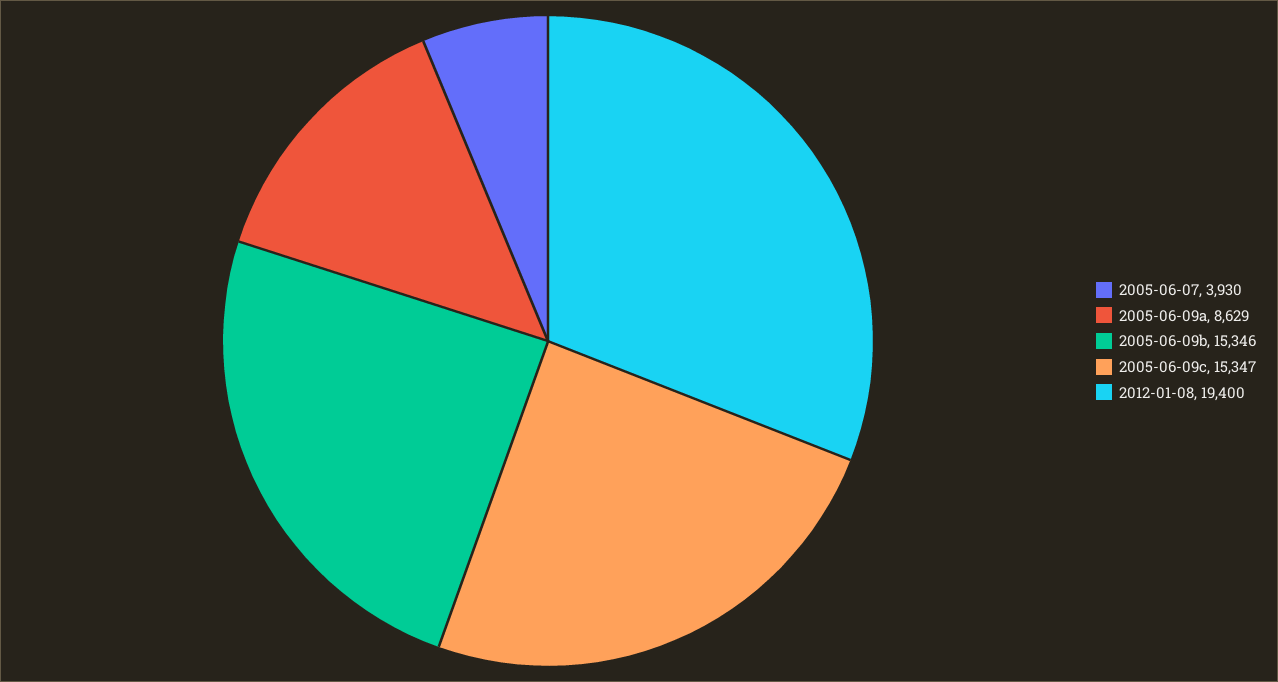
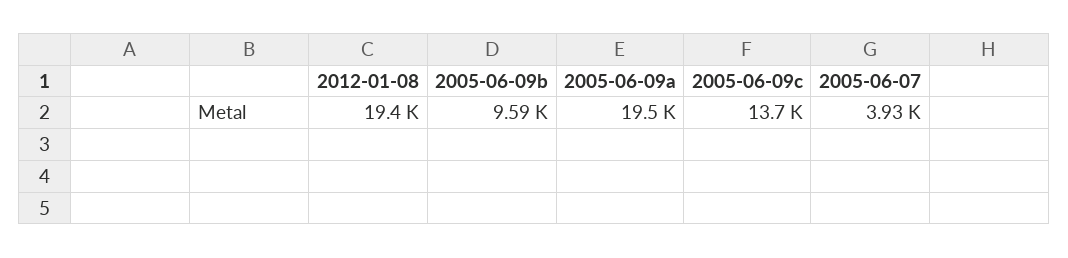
  {
    "2005-06-07": 3930,
-   "2005-06-09a": 8629,
+   "2005-06-09a": 19500,
-   "2005-06-09b": 15346,
+   "2005-06-09b": 9590,
-   "2005-06-09c": 15347,
+   "2005-06-09c": 13700,
    "2012-01-08": 19400
  }

